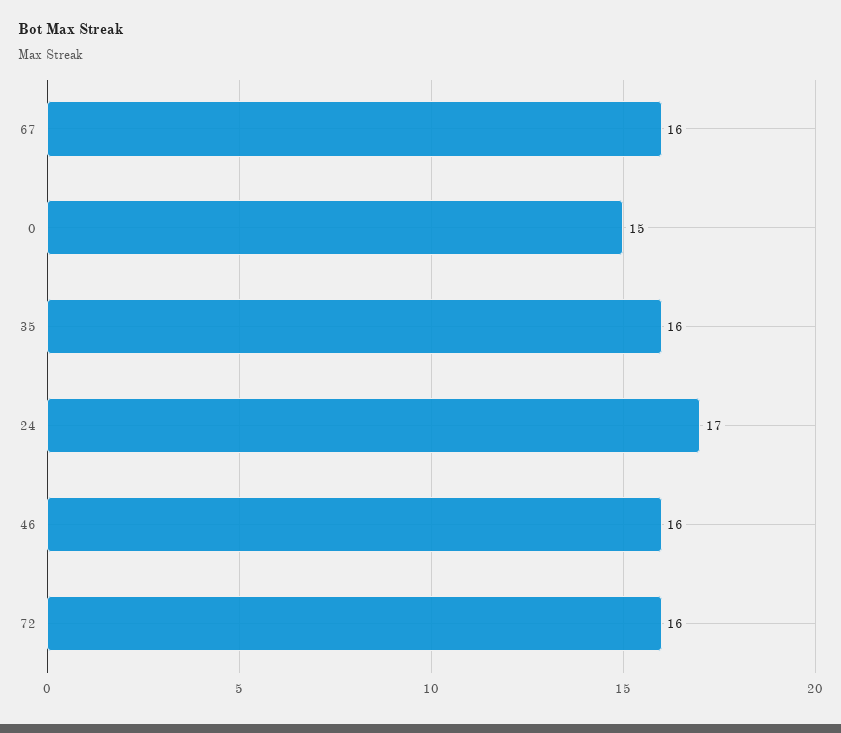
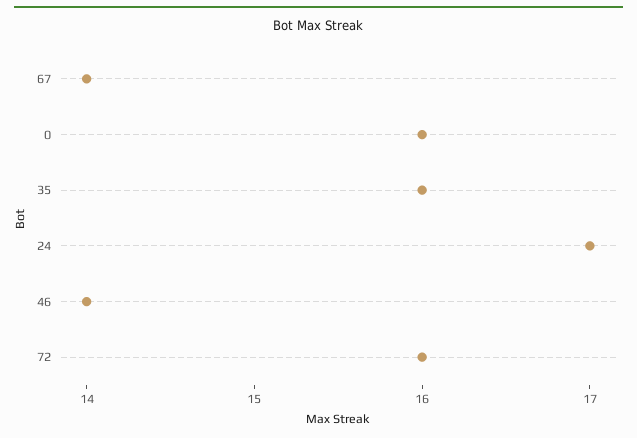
  {
-   "67": 16,
+   "67": 14,
-   "0": 15,
+   "0": 16,
    "35": 16,
    "24": 17,
-   "46": 16,
+   "46": 14,
    "72": 16
  }

